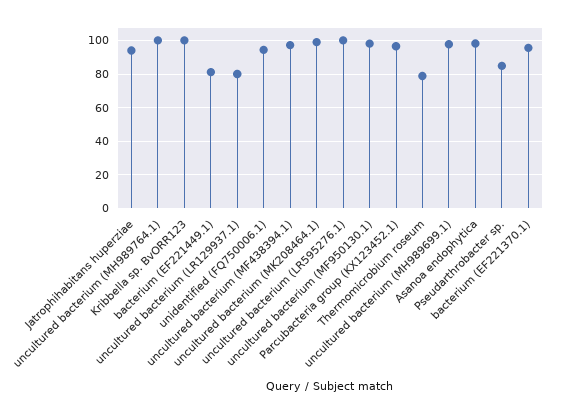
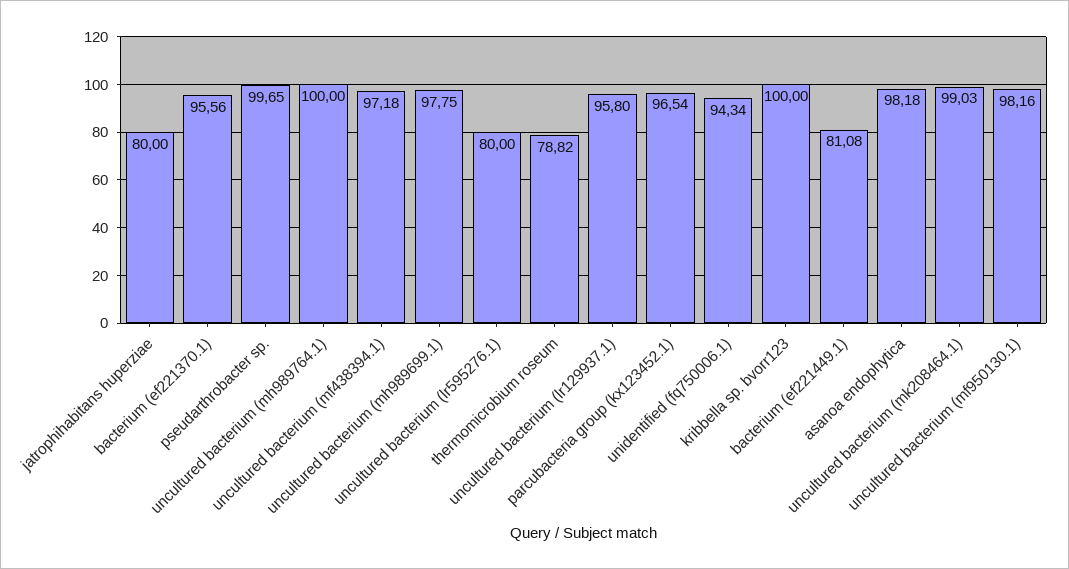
  {
-   "Jatrophihabitans huperziae": 95,
+   "Jatrophihabitans huperziae": 80,
    "uncultured bacterium (MH989764.1)": 100,
    "Kribbella sp. BvORR123": 100,
    "bacterium (EF221449.1)": 81.08,
-   "uncultured bacterium (LR129937.1)": 80,
+   "uncultured bacterium (LR129937.1)": 95.8,
    "unidentified (FQ750006.1)": 94.34,
    "uncultured bacterium (MF438394.1)": 97.18,
    "uncultured bacterium (MK208464.1)": 99.03,
-   "uncultured bacterium (LR595276.1)": 100,
+   "uncultured bacterium (LR595276.1)": 80,
    "uncultured bacterium (MF950130.1)": 98.16,
    "Parcubacteria group (KX123452.1)": 96.54,
    "Thermomicrobium roseum": 78.82,
    "uncultured bacterium (MH989699.1)": 97.75,
    "Asanoa endophytica": 98.18,
-   "Pseudarthrobacter sp.": 85,
+   "Pseudarthrobacter sp.": 99.65,
    "bacterium (EF221370.1)": 95.56
  }

